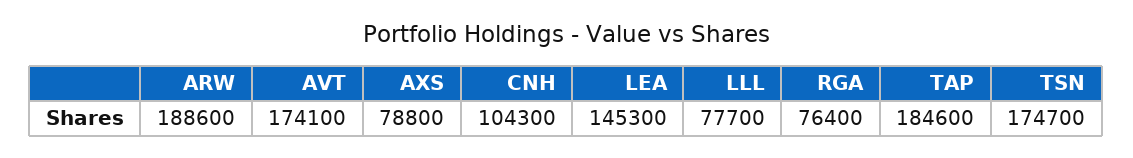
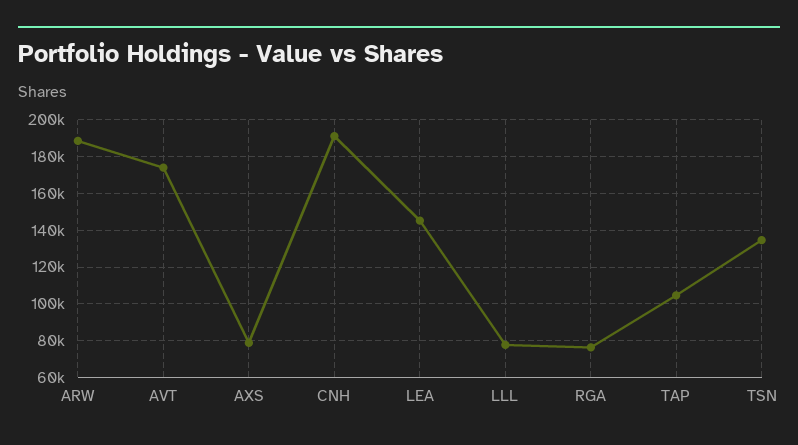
  {
    "ARW": 188600,
    "AVT": 174100,
    "AXS": 78800,
-   "CNH": 104300,
+   "CNH": 190000,
    "LEA": 145300,
    "LLL": 77700,
    "RGA": 76400,
-   "TAP": 184600,
+   "TAP": 105000,
-   "TSN": 174700
+   "TSN": 135000
  }

